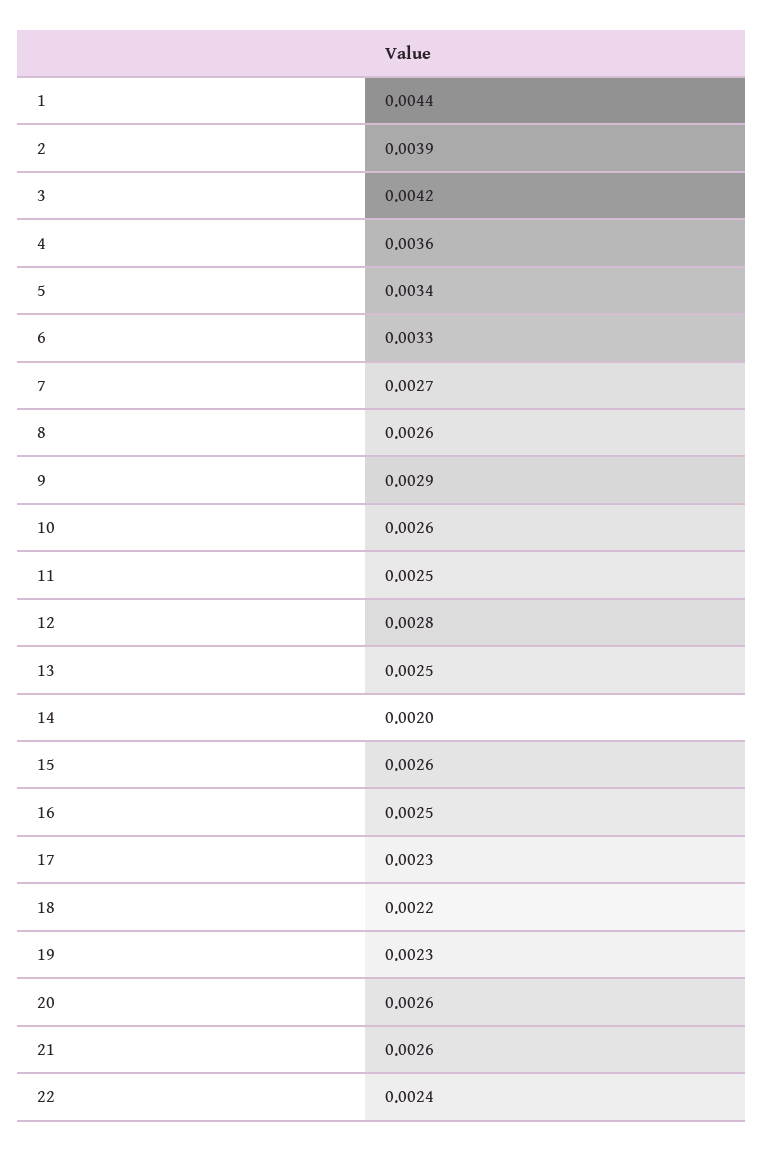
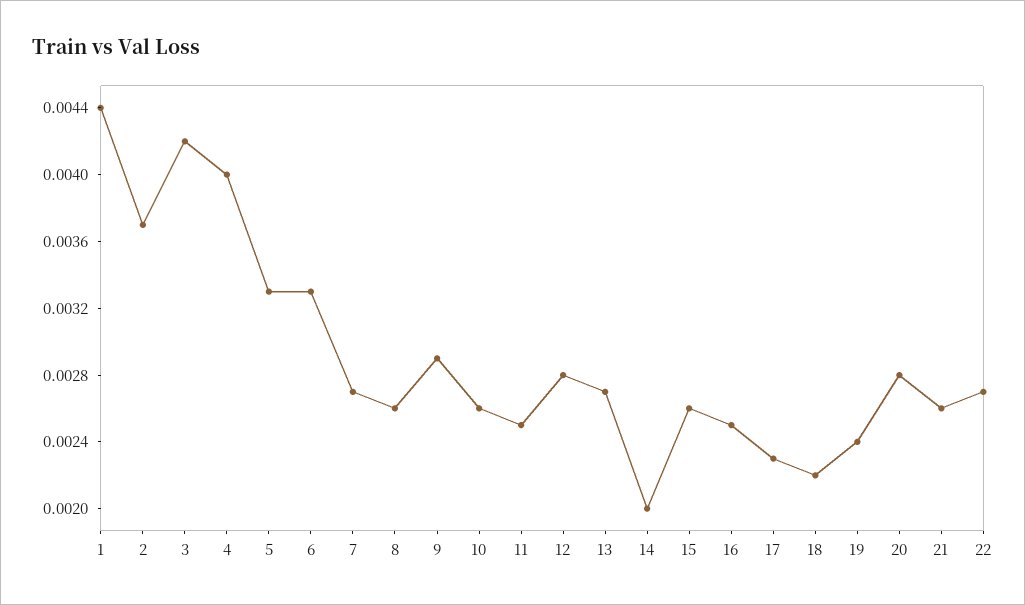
  {
    "1": 0.0044,
-   "2": 0.0039,
+   "2": 0.0037,
    "3": 0.0042,
-   "4": 0.0036,
+   "4": 0.004,
-   "5": 0.0034,
+   "5": 0.0033,
    "6": 0.0033,
    "7": 0.0027,
    "8": 0.0026,
    "9": 0.0029,
    "10": 0.0026,
    "11": 0.0025,
    "12": 0.0028,
-   "13": 0.0025,
+   "13": 0.0027,
    "14": 0.002,
    "15": 0.0026,
    "16": 0.0025,
    "17": 0.0023,
    "18": 0.0022,
-   "19": 0.0023,
+   "19": 0.0024,
-   "20": 0.0026,
+   "20": 0.0028,
    "21": 0.0026,
-   "22": 0.0024
+   "22": 0.0027
  }

